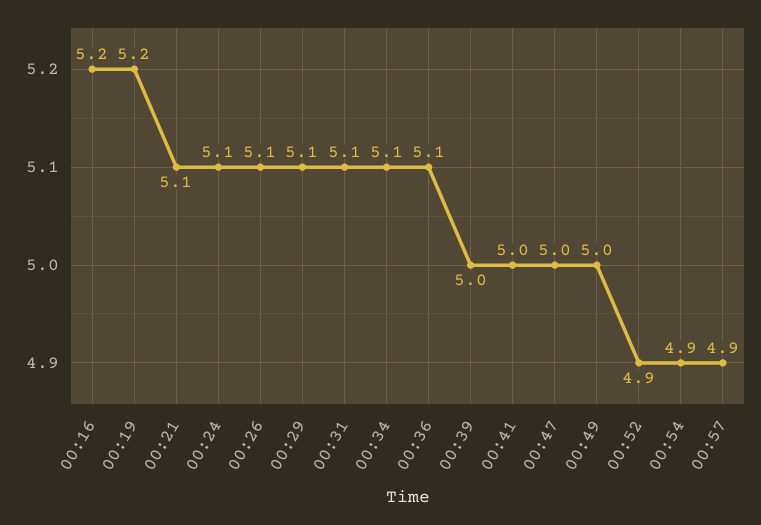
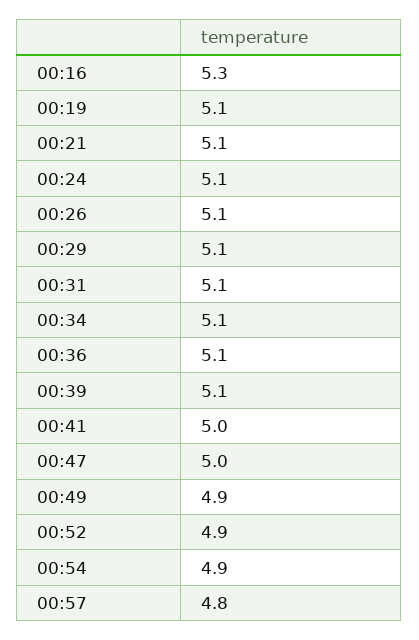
  {
-   "00:16": 5.2,
+   "00:16": 5.3,
-   "00:19": 5.2,
+   "00:19": 5.1,
    "00:21": 5.1,
    "00:24": 5.1,
    "00:26": 5.1,
    "00:29": 5.1,
    "00:31": 5.1,
    "00:34": 5.1,
    "00:36": 5.1,
-   "00:39": 5,
+   "00:39": 5.1,
    "00:41": 5,
    "00:47": 5,
-   "00:49": 5,
+   "00:49": 4.9,
    "00:52": 4.9,
    "00:54": 4.9,
-   "00:57": 4.9
+   "00:57": 4.8
  }

